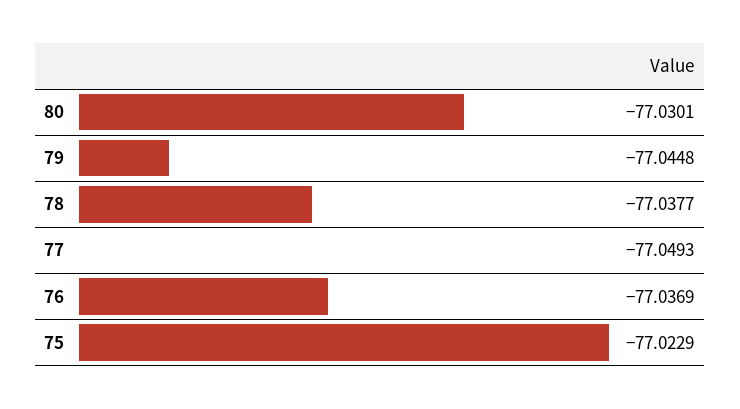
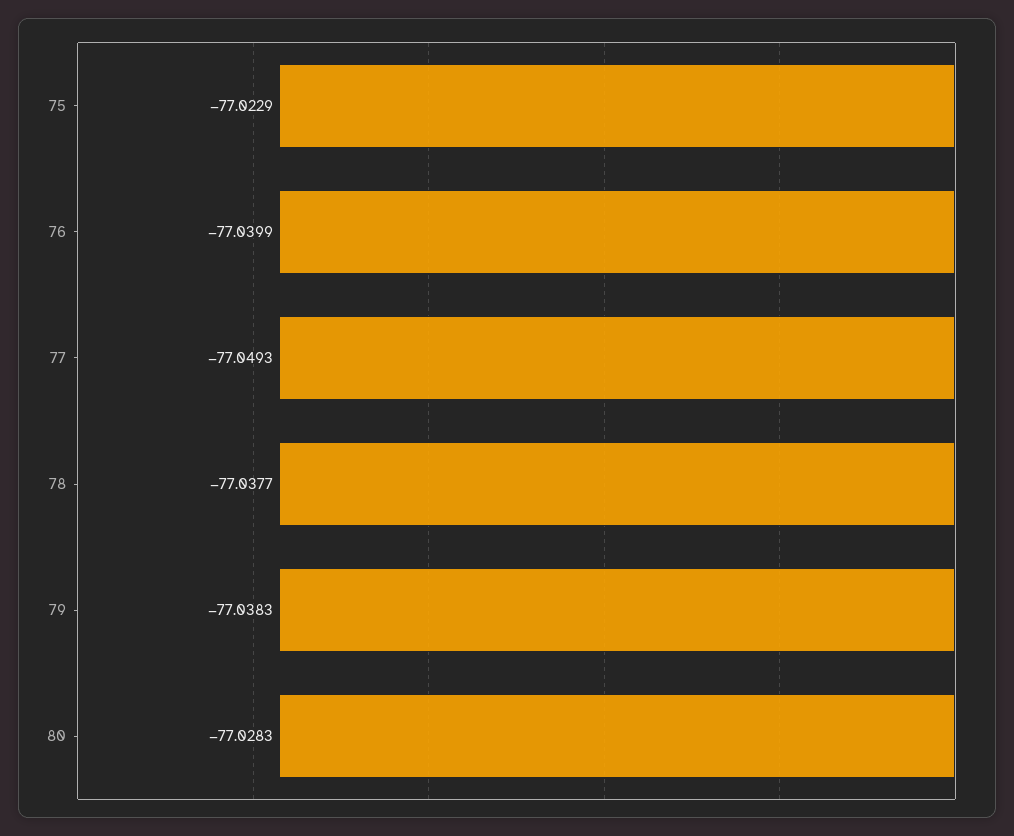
  {
-   "80": -77.0301,
+   "80": -77.0283,
-   "79": -77.0448,
+   "79": -77.0383,
    "78": -77.0377,
    "77": -77.0493,
-   "76": -77.0369,
+   "76": -77.0399,
    "75": -77.0229
  }

